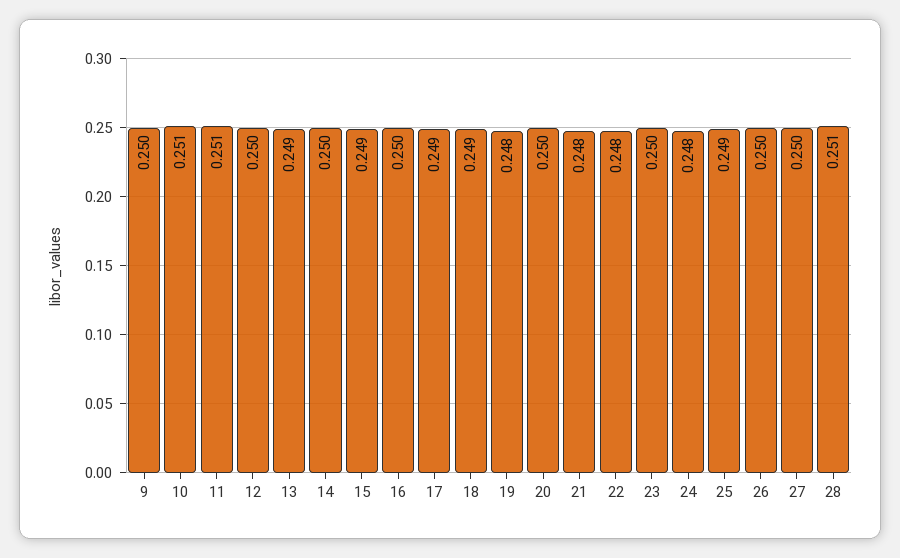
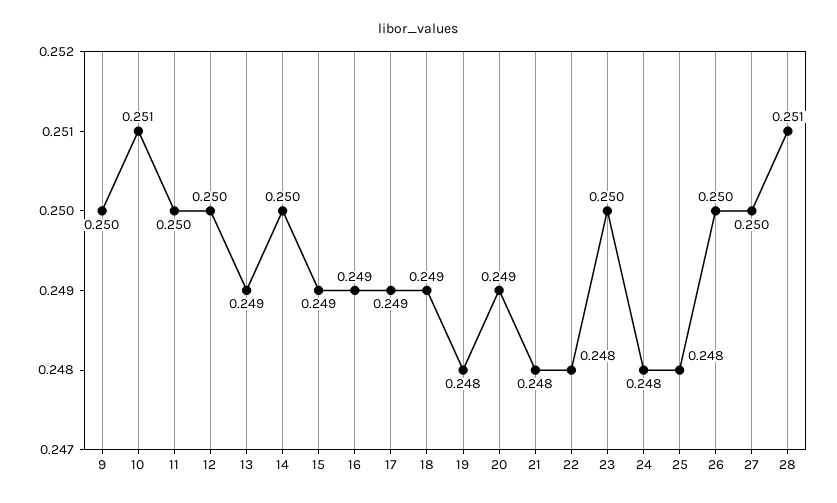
  {
    "9": 0.25,
    "10": 0.251,
-   "11": 0.251,
+   "11": 0.25,
    "12": 0.25,
    "13": 0.249,
    "14": 0.25,
    "15": 0.249,
-   "16": 0.25,
+   "16": 0.249,
    "17": 0.249,
    "18": 0.249,
    "19": 0.248,
-   "20": 0.25,
+   "20": 0.249,
    "21": 0.248,
    "22": 0.248,
    "23": 0.25,
    "24": 0.248,
-   "25": 0.249,
+   "25": 0.248,
    "26": 0.25,
    "27": 0.25,
    "28": 0.251
  }

